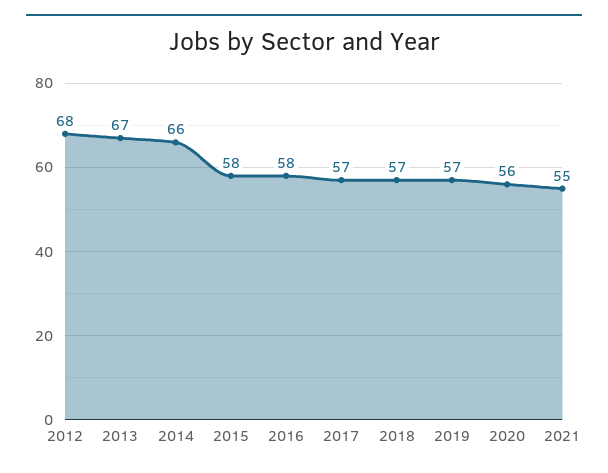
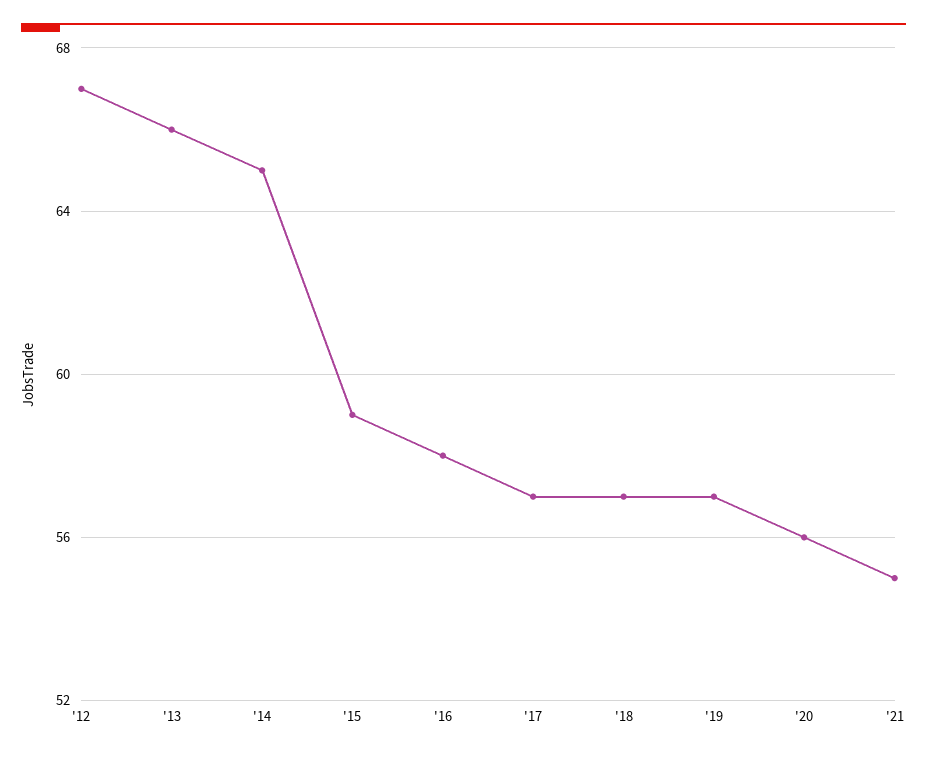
  {
-   "2012": 68,
+   "2012": 67,
-   "2013": 67,
+   "2013": 66,
-   "2014": 66,
+   "2014": 65,
-   "2015": 58,
+   "2015": 59,
    "2016": 58,
    "2017": 57,
    "2018": 57,
    "2019": 57,
    "2020": 56,
    "2021": 55
  }

